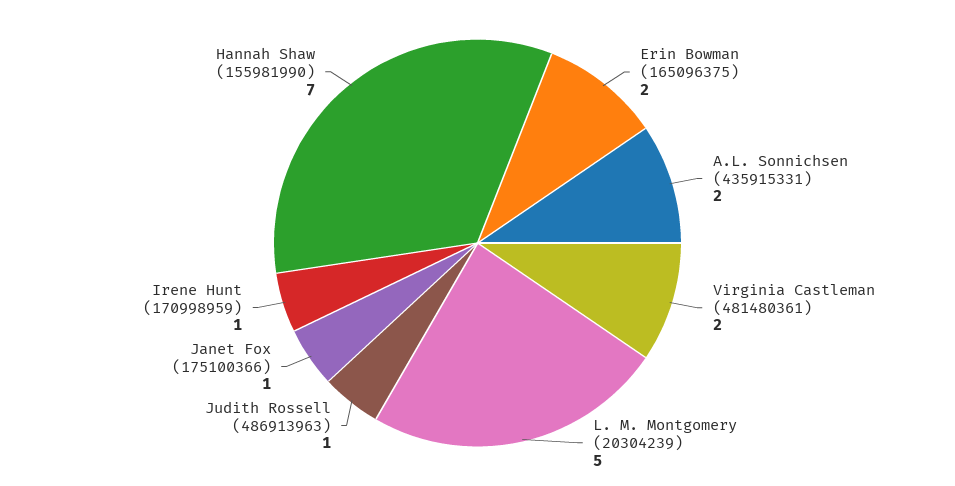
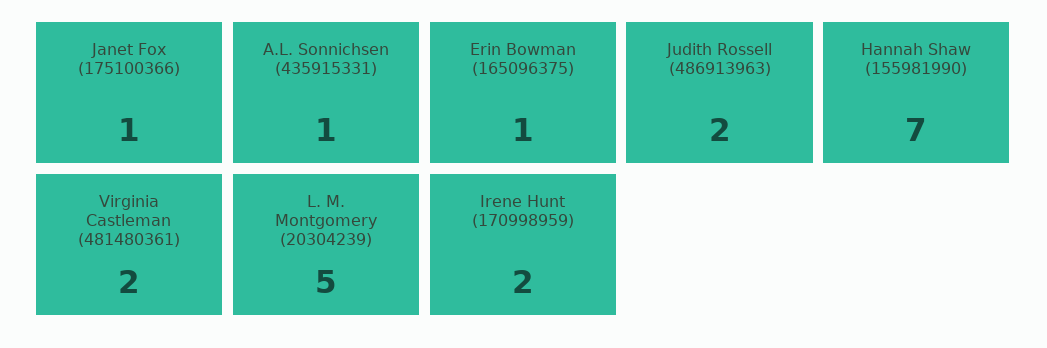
  {
-   "Erin Bowman (165096375)": 2,
+   "Erin Bowman (165096375)": 1,
-   "A.L. Sonnichsen (435915331)": 2,
+   "A.L. Sonnichsen (435915331)": 1,
    "Virginia Castleman (481480361)": 2,
    "L. M. Montgomery (20304239)": 5,
-   "Judith Rossell (486913963)": 1,
+   "Judith Rossell (486913963)": 2,
    "Janet Fox (175100366)": 1,
-   "Irene Hunt (170998959)": 1,
+   "Irene Hunt (170998959)": 2,
    "Hannah Shaw (155981990)": 7
  }

